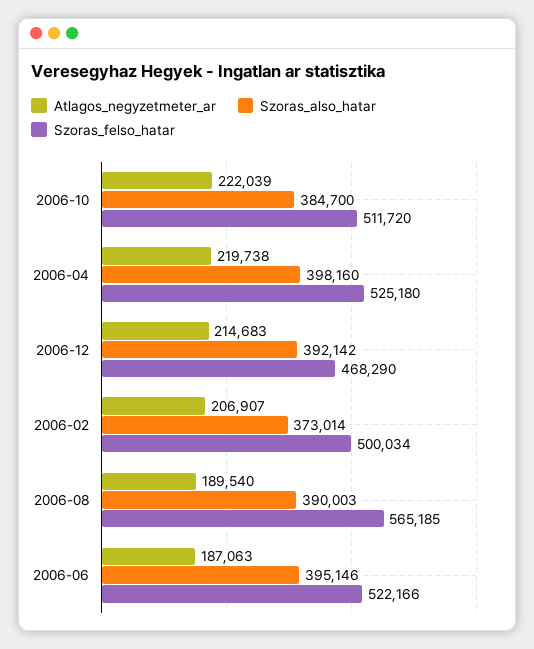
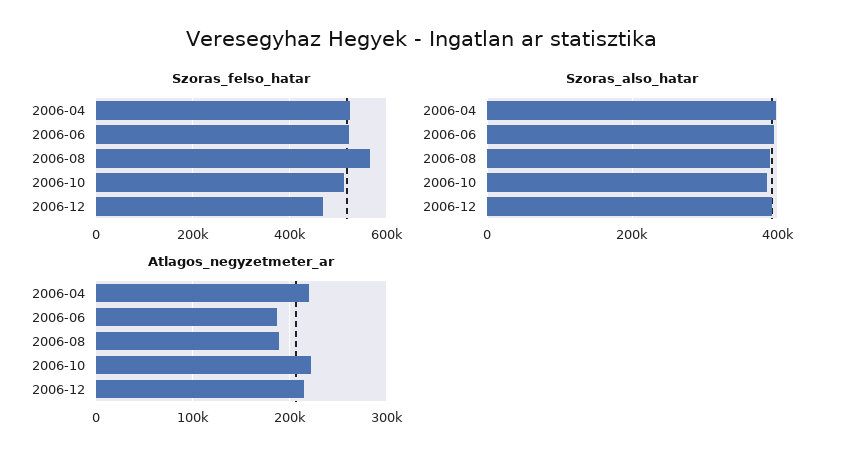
  {
    "Atlagos_negyzetmeter_ar": {
      "2006-10": 222039,
      "2006-04": 219738,
      "2006-12": 214683,
-     "2006-02": 206907,
      "2006-08": 189540,
      "2006-06": 187063
    },
    "Szoras_also_hatar": {
      "2006-10": 384700,
      "2006-04": 398160,
      "2006-12": 392142,
-     "2006-02": 373014,
      "2006-08": 390003,
      "2006-06": 395146
    },
    "Szoras_felso_hatar": {
      "2006-10": 511720,
      "2006-04": 525180,
      "2006-12": 468290,
-     "2006-02": 500034,
      "2006-08": 565185,
      "2006-06": 522166
    }
  }

